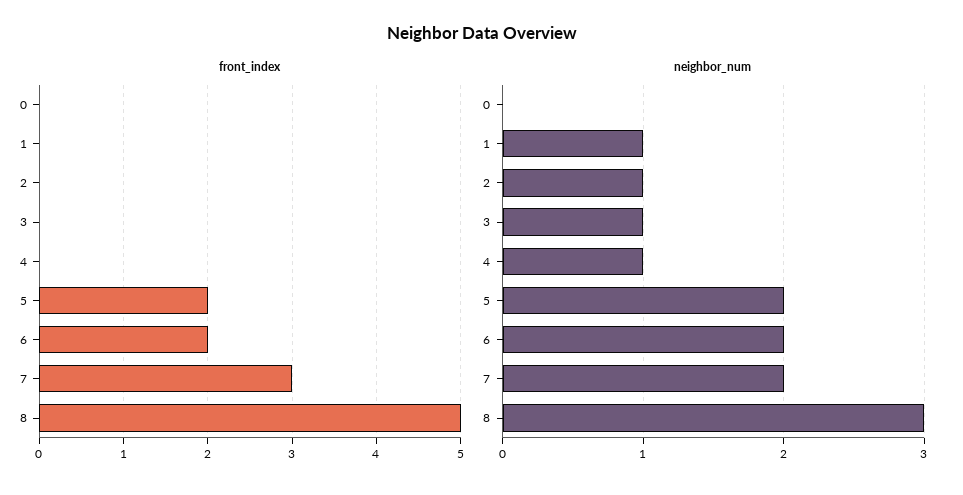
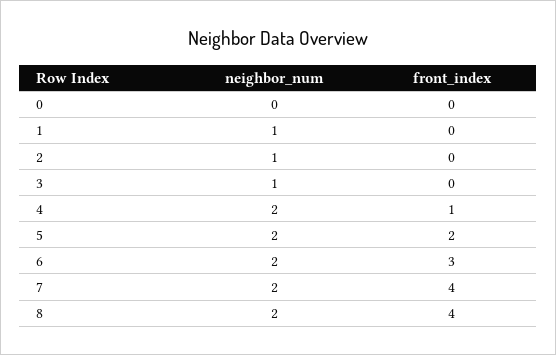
  {
    "front_index": {
      "0": 0,
      "1": 0,
      "2": 0,
      "3": 0,
-     "4": 0,
+     "4": 1,
      "5": 2,
-     "6": 2,
+     "6": 3,
-     "7": 3,
+     "7": 4,
-     "8": 5
+     "8": 4
    },
    "neighbor_num": {
      "0": 0,
      "1": 1,
      "2": 1,
      "3": 1,
-     "4": 1,
+     "4": 2,
      "5": 2,
      "6": 2,
      "7": 2,
-     "8": 3
+     "8": 2
    }
  }

